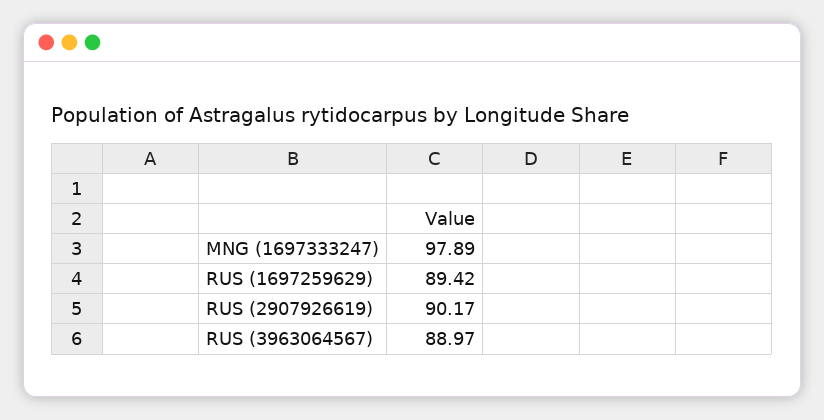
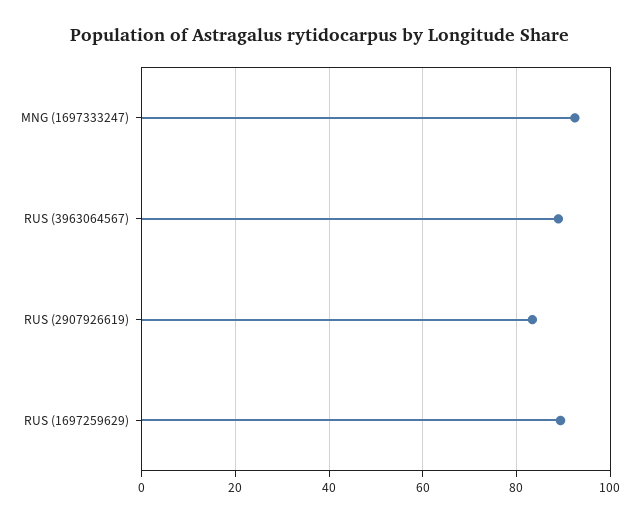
  {
-   "MNG (1697333247)": 97.89,
+   "MNG (1697333247)": 92,
    "RUS (1697259629)": 89.42,
-   "RUS (2907926619)": 90.17,
+   "RUS (2907926619)": 84,
    "RUS (3963064567)": 88.97
  }

